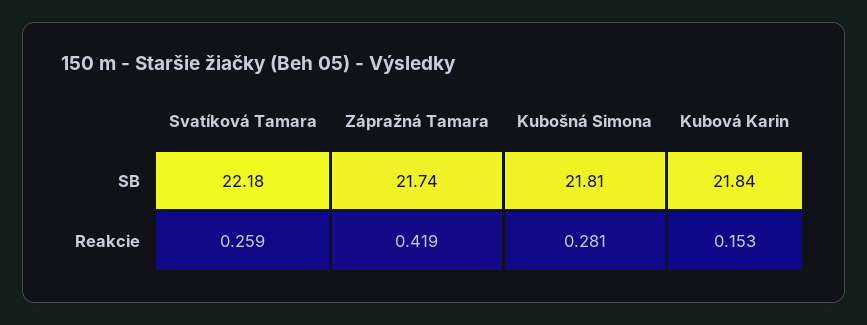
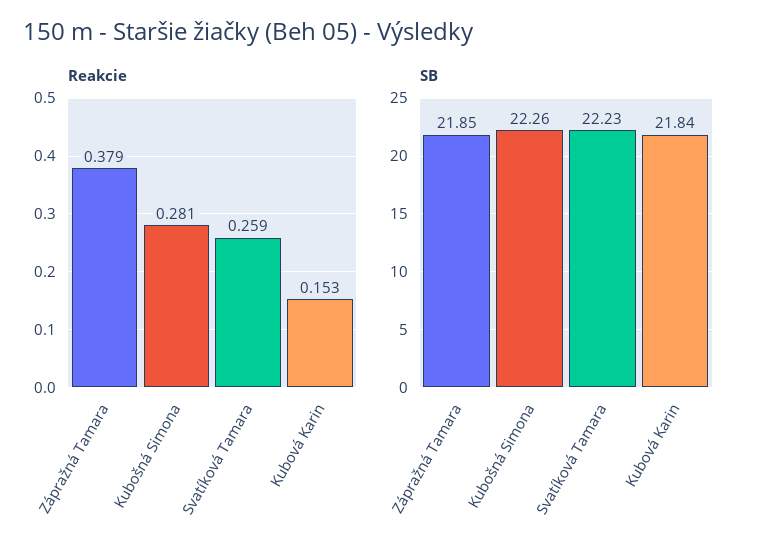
  {
    "SB": {
-     "Svatíková Tamara": 22.18,
+     "Svatíková Tamara": 22.23,
-     "Zápražná Tamara": 21.74,
+     "Zápražná Tamara": 21.85,
-     "Kubošná Simona": 21.81,
+     "Kubošná Simona": 22.26,
      "Kubová Karin": 21.84
    },
    "Reakcie": {
      "Svatíková Tamara": 0.259,
-     "Zápražná Tamara": 0.419,
+     "Zápražná Tamara": 0.379,
      "Kubošná Simona": 0.281,
      "Kubová Karin": 0.153
    }
  }

